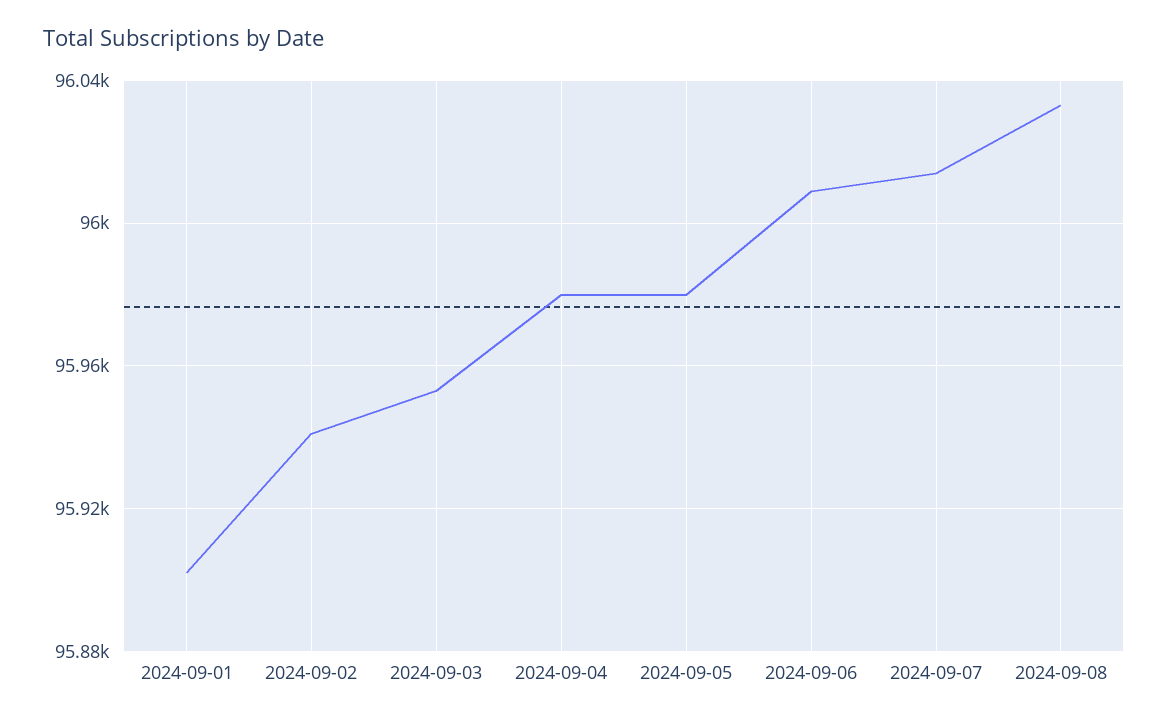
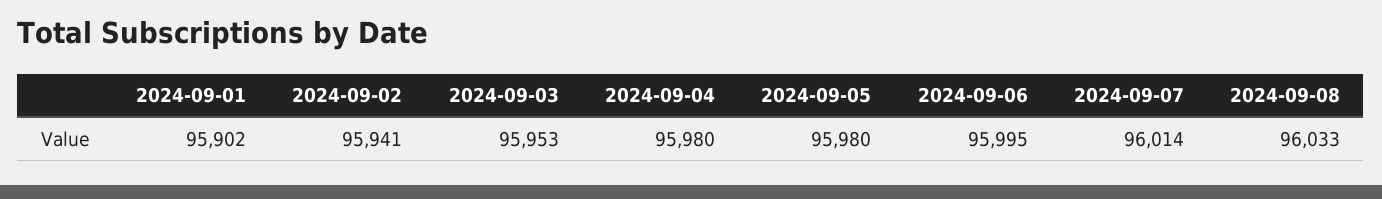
  {
    "2024-09-01": 95902,
    "2024-09-02": 95941,
    "2024-09-03": 95953,
    "2024-09-04": 95980,
    "2024-09-05": 95980,
-   "2024-09-06": 96010,
+   "2024-09-06": 95995,
    "2024-09-07": 96014,
    "2024-09-08": 96033
  }

